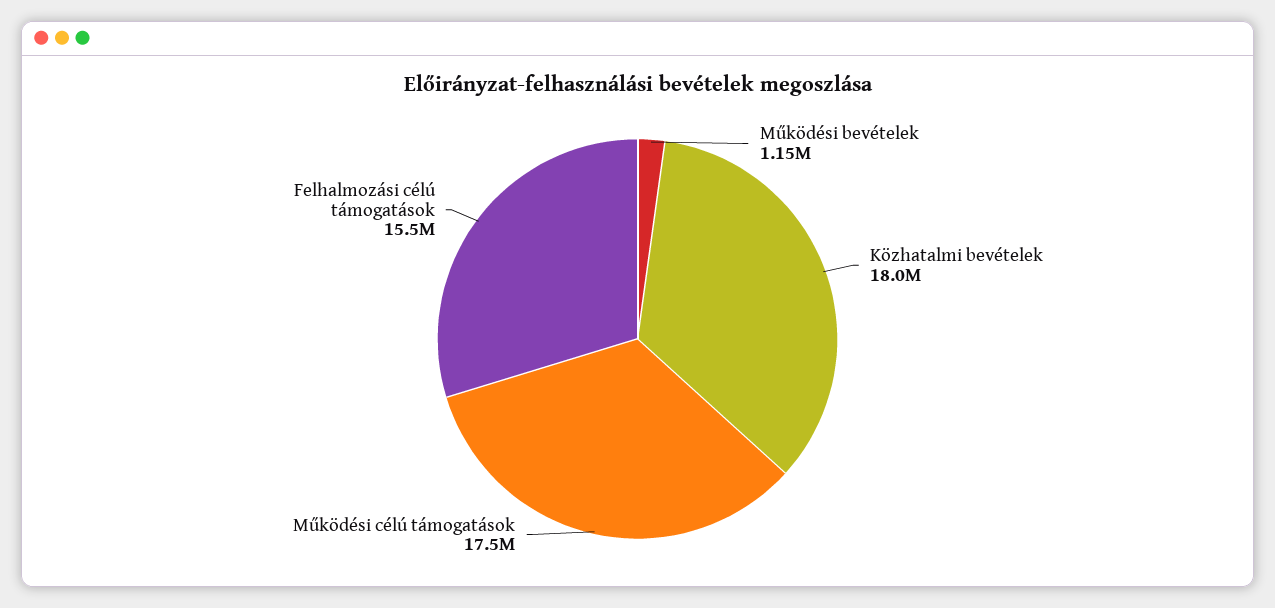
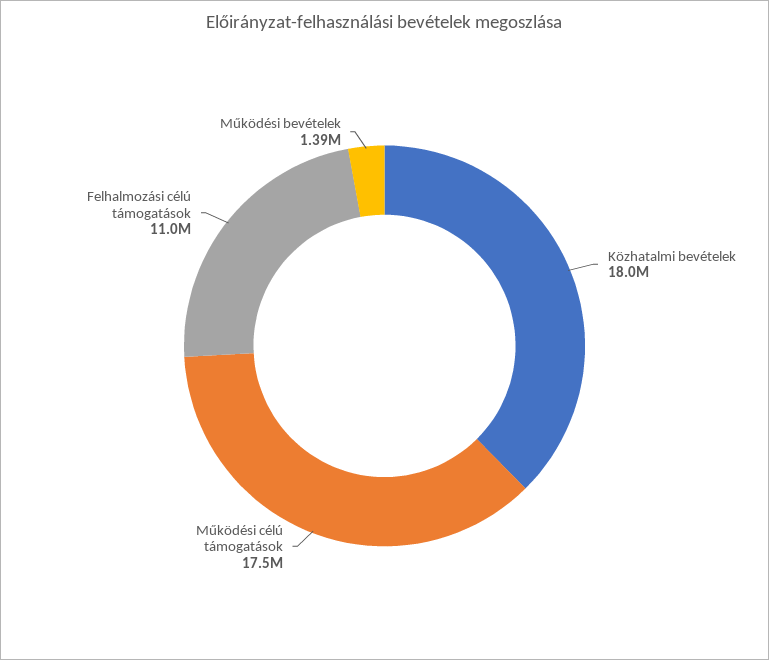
  {
-   "Működési bevételek": 1150000,
+   "Működési bevételek": 1390000,
    "Közhatalmi bevételek": 18000000,
    "Működési célú támogatások": 17500000,
-   "Felhalmozási célú támogatások": 15500000
+   "Felhalmozási célú támogatások": 11000000
  }

